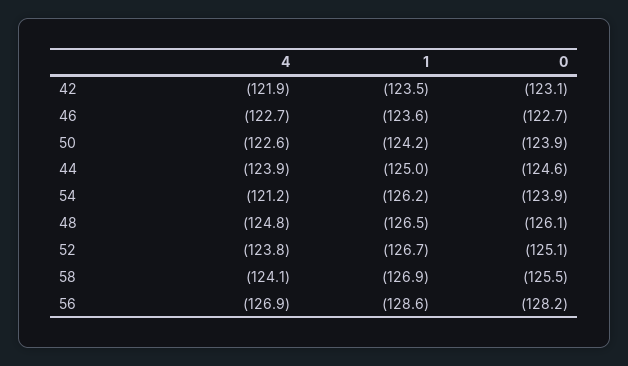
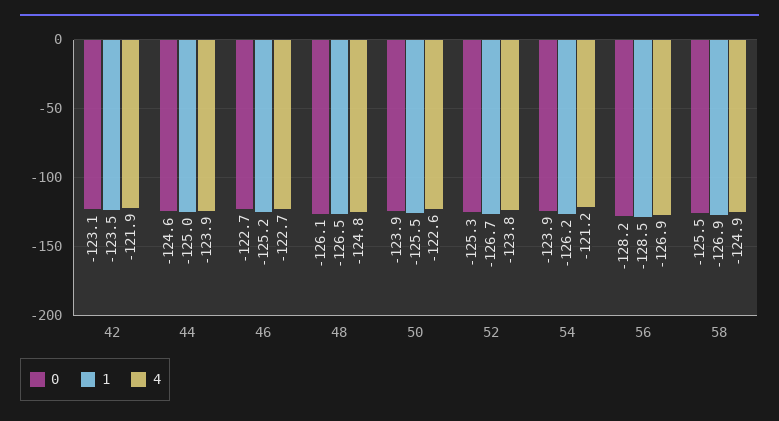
  {
    "4": {
      "42": -121.9,
      "46": -122.7,
      "50": -122.6,
      "44": -123.9,
      "54": -121.2,
      "48": -124.8,
      "52": -123.8,
-     "58": -124.1,
+     "58": -124.9,
      "56": -126.9
    },
    "1": {
      "42": -123.5,
-     "46": -123.6,
+     "46": -125.2,
-     "50": -124.2,
+     "50": -125.5,
      "44": -125,
      "54": -126.2,
      "48": -126.5,
      "52": -126.7,
      "58": -126.9,
-     "56": -128.6
+     "56": -128.5
    },
    "0": {
      "42": -123.1,
      "46": -122.7,
      "50": -123.9,
      "44": -124.6,
      "54": -123.9,
      "48": -126.1,
-     "52": -125.1,
+     "52": -125.3,
      "58": -125.5,
      "56": -128.2
    }
  }

